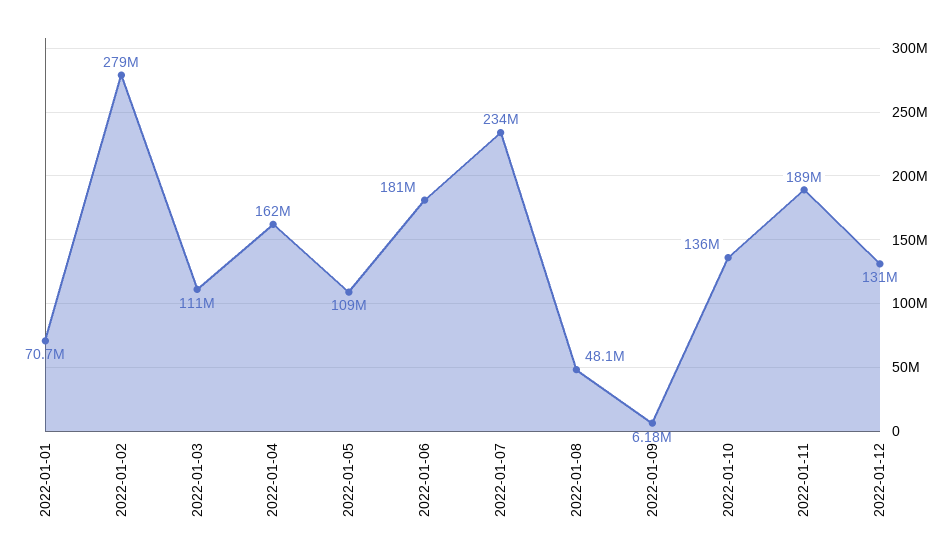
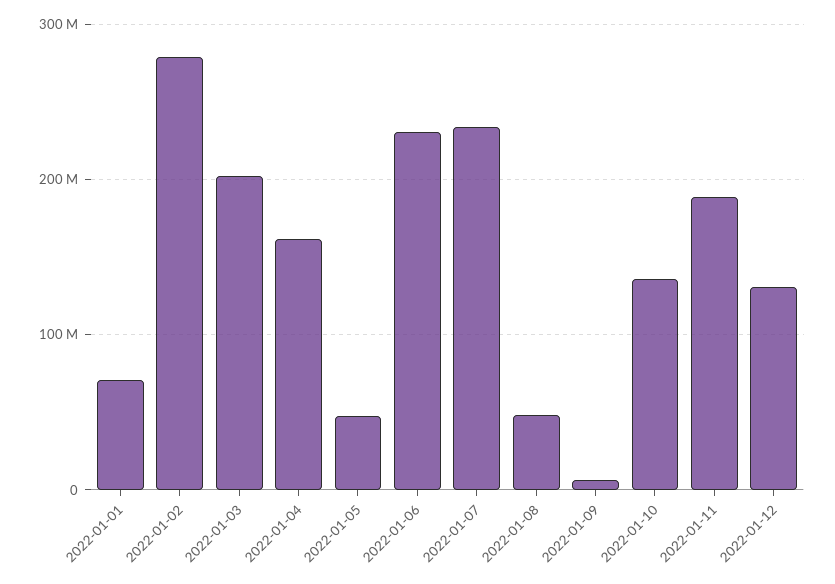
  {
    "2022-01-01": 70700000,
    "2022-01-02": 279000000,
-   "2022-01-03": 111000000,
+   "2022-01-03": 200000000,
    "2022-01-04": 162000000,
-   "2022-01-05": 109000000,
+   "2022-01-05": 50000000,
-   "2022-01-06": 181000000,
+   "2022-01-06": 230000000,
    "2022-01-07": 234000000,
    "2022-01-08": 48100000,
    "2022-01-09": 6180000,
    "2022-01-10": 136000000,
    "2022-01-11": 189000000,
    "2022-01-12": 131000000
  }

